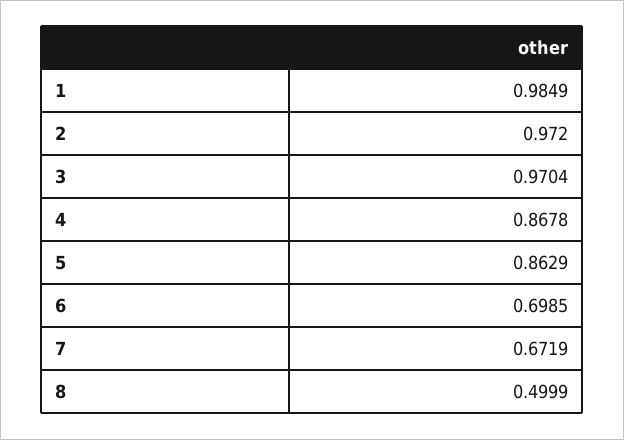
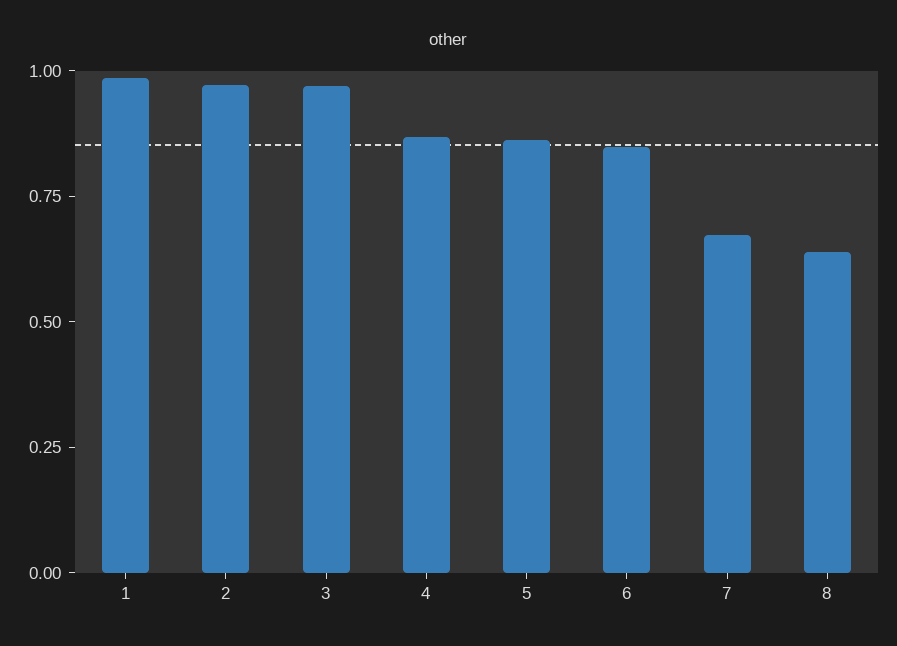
  {
    "1": 0.9849,
    "2": 0.972,
    "3": 0.9704,
    "4": 0.8678,
    "5": 0.8629,
-   "6": 0.6985,
+   "6": 0.85,
    "7": 0.6719,
-   "8": 0.4999
+   "8": 0.65
  }

